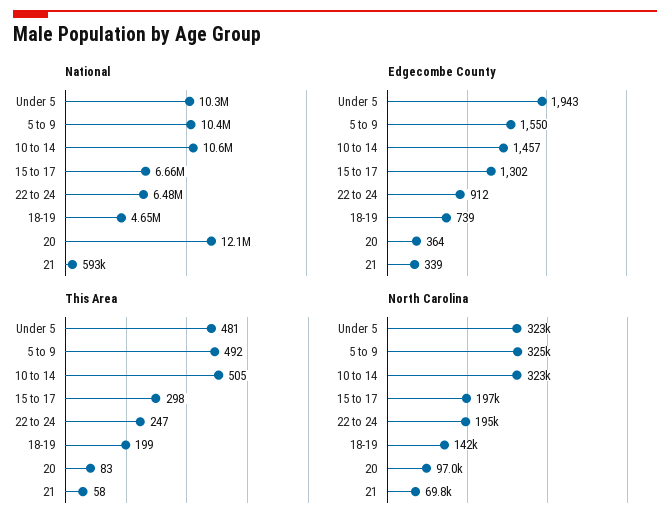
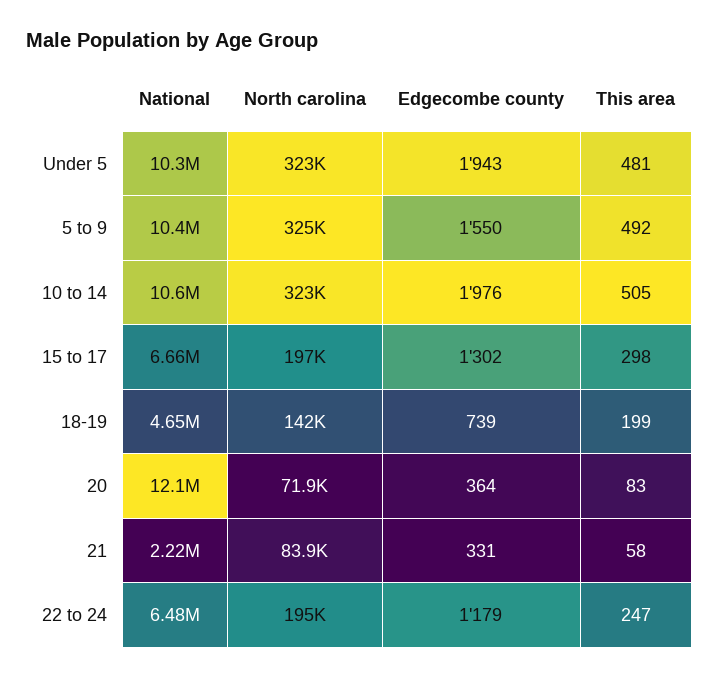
  {
    "National": {
      "Under 5": 10300000,
      "5 to 9": 10400000,
      "10 to 14": 10600000,
      "15 to 17": 6660000,
      "22 to 24": 6480000,
      "18-19": 4650000,
      "20": 12100000,
-     "21": 593000
+     "21": 2220000
    },
    "Edgecombe County": {
      "Under 5": 1943,
      "5 to 9": 1550,
-     "10 to 14": 1457,
+     "10 to 14": 1976,
      "15 to 17": 1302,
-     "22 to 24": 912,
+     "22 to 24": 1179,
      "18-19": 739,
      "20": 364,
-     "21": 339
+     "21": 331
    },
    "This Area": {
      "Under 5": 481,
      "5 to 9": 492,
      "10 to 14": 505,
      "15 to 17": 298,
      "22 to 24": 247,
      "18-19": 199,
      "20": 83,
      "21": 58
    },
    "North Carolina": {
      "Under 5": 323000,
      "5 to 9": 325000,
      "10 to 14": 323000,
      "15 to 17": 197000,
      "22 to 24": 195000,
      "18-19": 142000,
-     "20": 97000,
+     "20": 71900,
-     "21": 69800
+     "21": 83900
    }
  }

